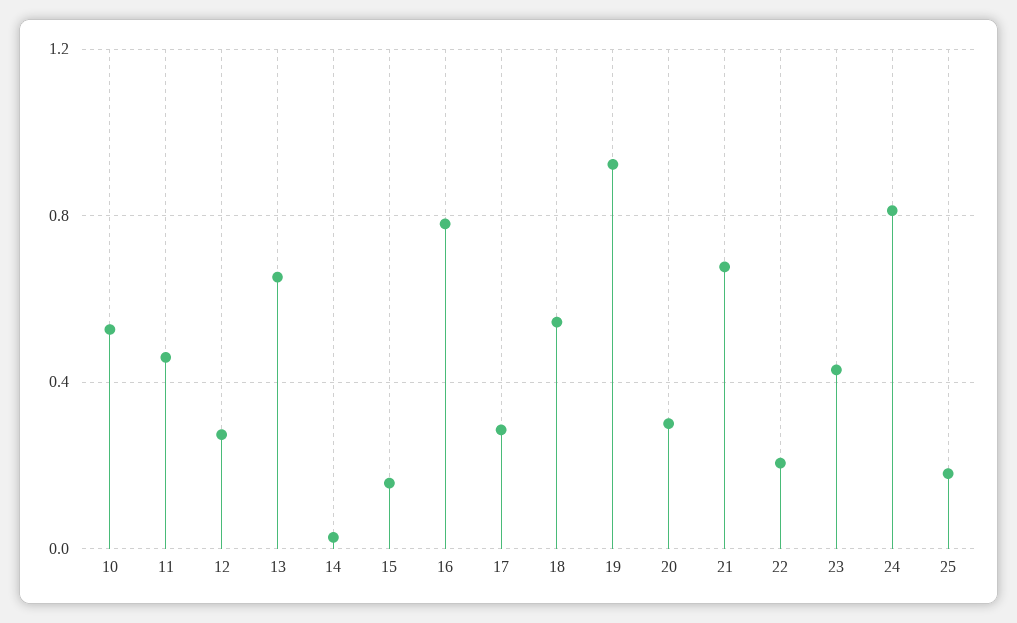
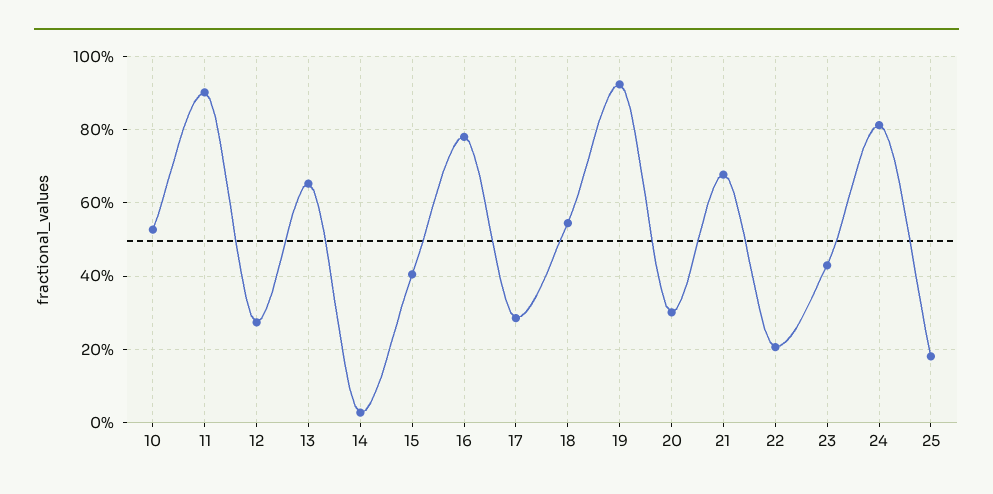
  {
    "10": 0.52,
-   "11": 0.45,
+   "11": 0.9,
    "12": 0.28,
    "13": 0.66,
    "14": 0.02,
-   "15": 0.15,
+   "15": 0.4,
    "16": 0.78,
    "17": 0.28,
    "18": 0.54,
    "19": 0.92,
    "20": 0.3,
    "21": 0.68,
    "22": 0.2,
    "23": 0.42,
    "24": 0.82,
    "25": 0.18
  }

